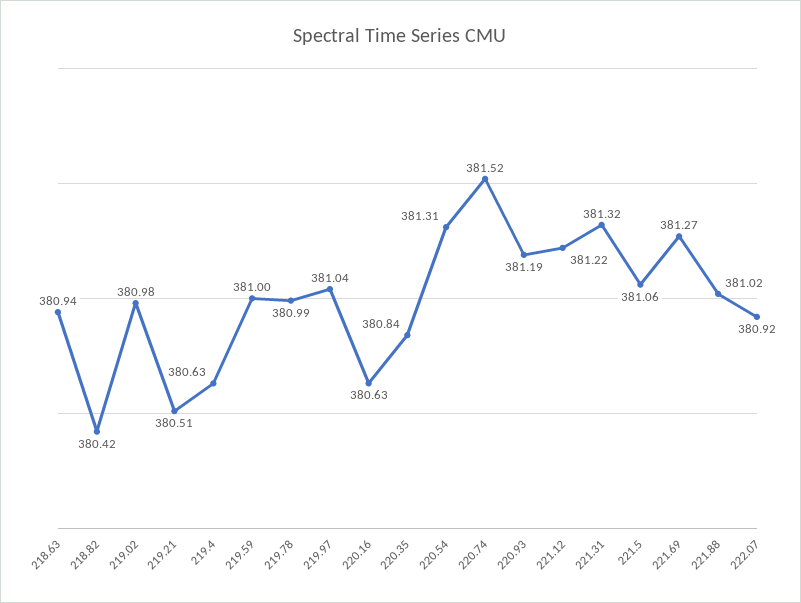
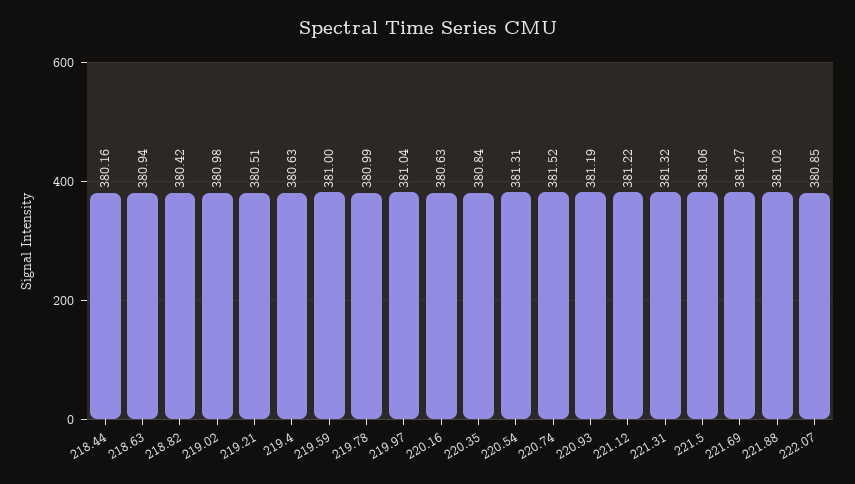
  {
    "218.63": 380.94,
    "218.82": 380.42,
    "219.02": 380.98,
    "219.21": 380.51,
    "219.4": 380.63,
    "219.59": 381,
    "219.78": 380.99,
    "219.97": 381.04,
    "220.16": 380.63,
    "220.35": 380.84,
    "220.54": 381.31,
    "220.74": 381.52,
    "220.93": 381.19,
    "221.12": 381.22,
    "221.31": 381.32,
    "221.5": 381.06,
    "221.69": 381.27,
    "221.88": 381.02,
-   "222.07": 380.92
+   "222.07": 380.85,
+   "218.44": 380.16
  }

